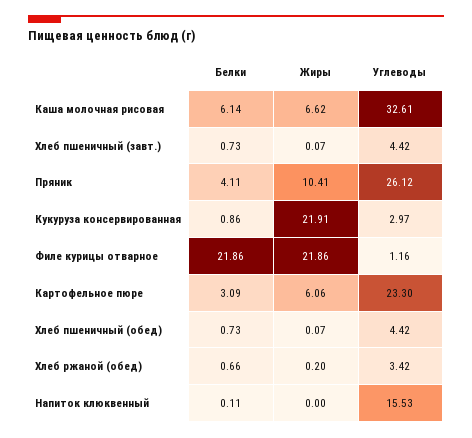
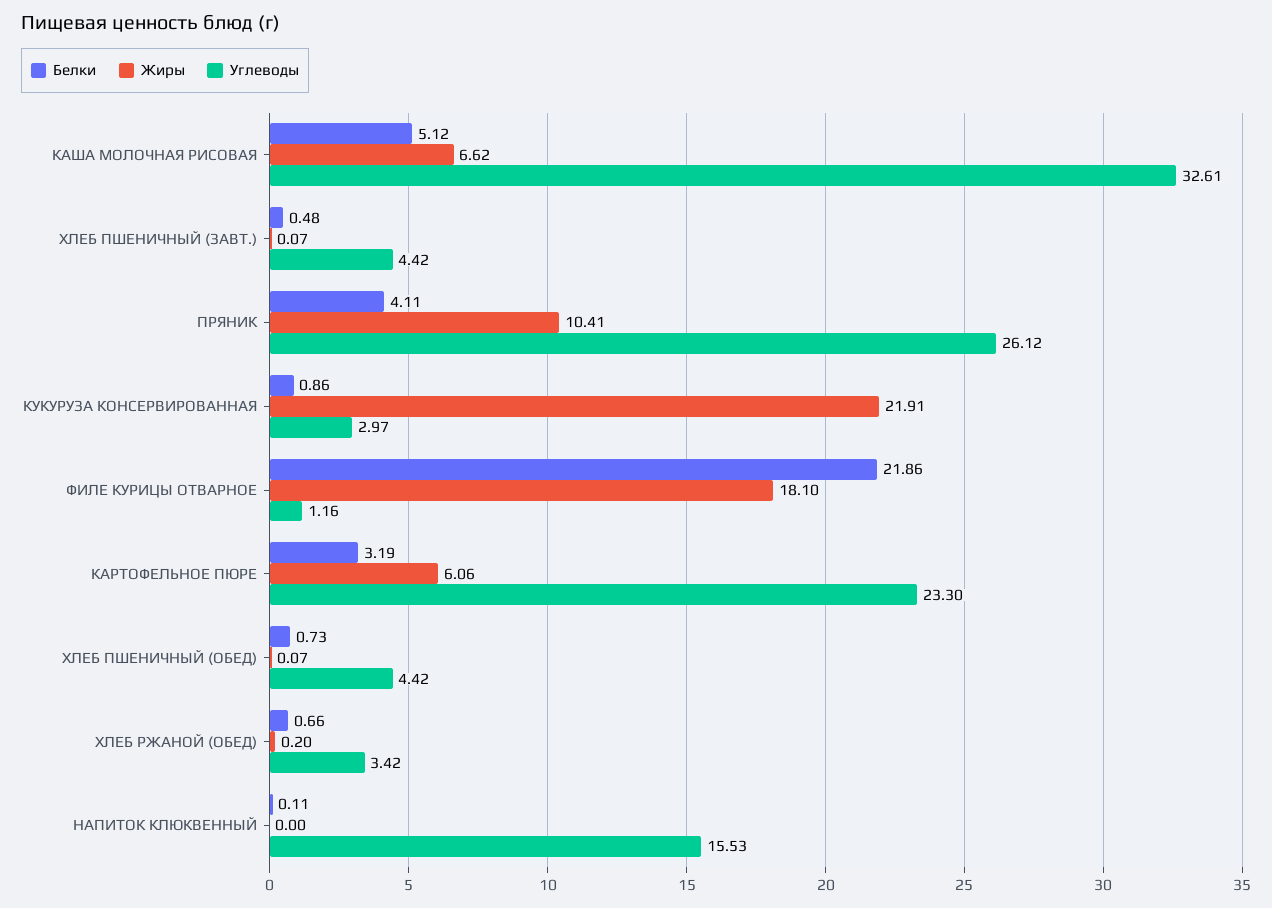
  {
    "Белки": {
-     "Каша молочная рисовая": 6.14,
+     "Каша молочная рисовая": 5.12,
-     "Хлеб пшеничный (завт.)": 0.73,
+     "Хлеб пшеничный (завт.)": 0.48,
      "Пряник": 4.11,
      "Кукуруза консервированная": 0.86,
      "Филе курицы отварное": 21.86,
-     "Картофельное пюре": 3.09,
+     "Картофельное пюре": 3.19,
      "Хлеб пшеничный (обед)": 0.73,
      "Хлеб ржаной (обед)": 0.66,
      "Напиток клюквенный": 0.11
    },
    "Жиры": {
      "Каша молочная рисовая": 6.62,
      "Хлеб пшеничный (завт.)": 0.07,
      "Пряник": 10.41,
      "Кукуруза консервированная": 21.91,
-     "Филе курицы отварное": 21.86,
+     "Филе курицы отварное": 18.1,
      "Картофельное пюре": 6.06,
      "Хлеб пшеничный (обед)": 0.07,
      "Хлеб ржаной (обед)": 0.2,
      "Напиток клюквенный": 0
    },
    "Углеводы": {
      "Каша молочная рисовая": 32.61,
      "Хлеб пшеничный (завт.)": 4.42,
      "Пряник": 26.12,
      "Кукуруза консервированная": 2.97,
      "Филе курицы отварное": 1.16,
      "Картофельное пюре": 23.3,
      "Хлеб пшеничный (обед)": 4.42,
      "Хлеб ржаной (обед)": 3.42,
      "Напиток клюквенный": 15.53
    }
  }

